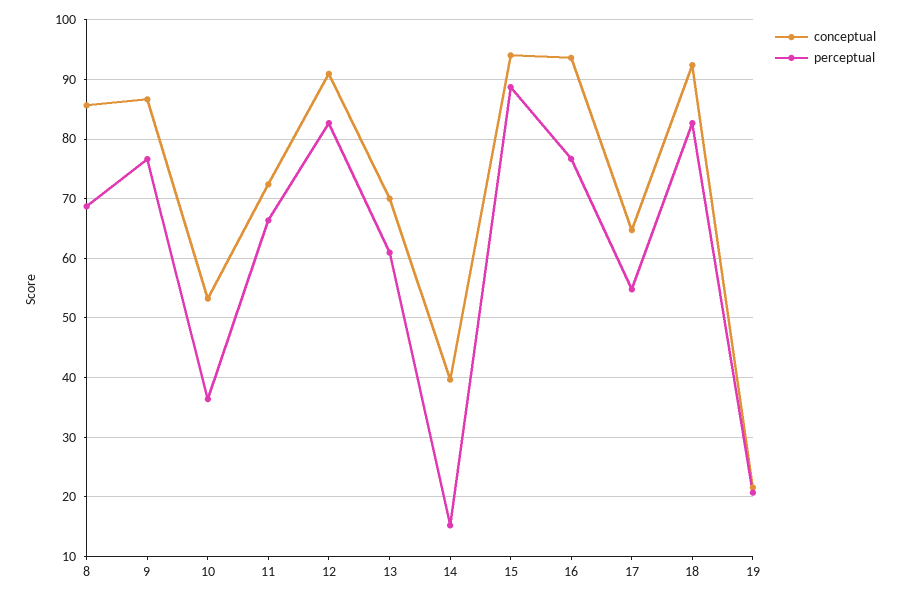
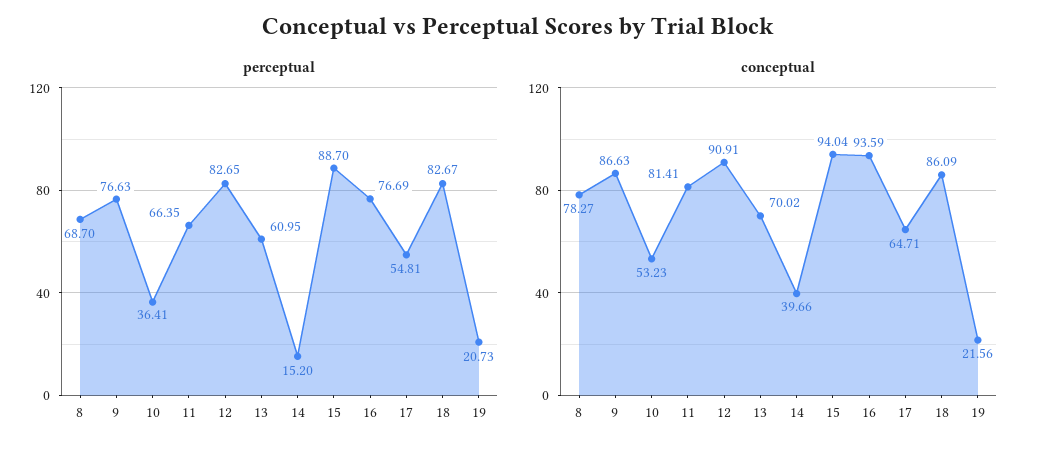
  {
    "conceptual": {
-     "8": 86,
+     "8": 78.27,
      "9": 86.63,
      "10": 53.23,
-     "11": 72,
+     "11": 81.41,
      "12": 90.91,
      "13": 70.02,
      "14": 39.66,
      "15": 94.04,
      "16": 93.59,
      "17": 64.71,
-     "18": 92,
+     "18": 86.09,
      "19": 21.56
    },
    "perceptual": {
      "8": 68.7,
      "9": 76.63,
      "10": 36.41,
      "11": 66.35,
      "12": 82.65,
      "13": 60.95,
      "14": 15.2,
      "15": 88.7,
      "16": 76.69,
      "17": 54.81,
      "18": 82.67,
      "19": 20.73
    }
  }

